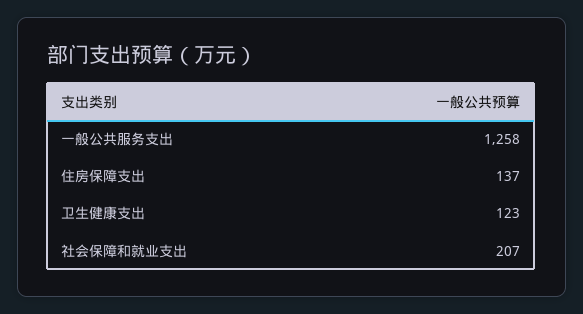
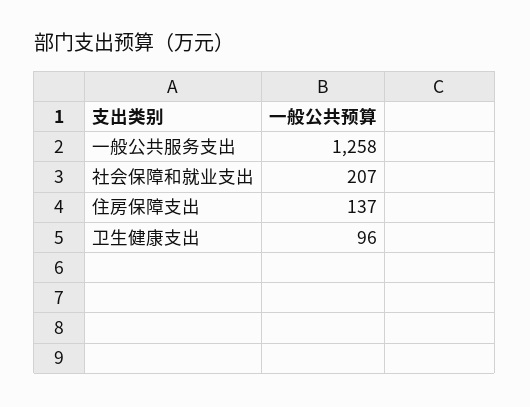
  {
    "一般公共服务支出": 1258,
    "住房保障支出": 137,
-   "卫生健康支出": 123,
+   "卫生健康支出": 96,
    "社会保障和就业支出": 207
  }

